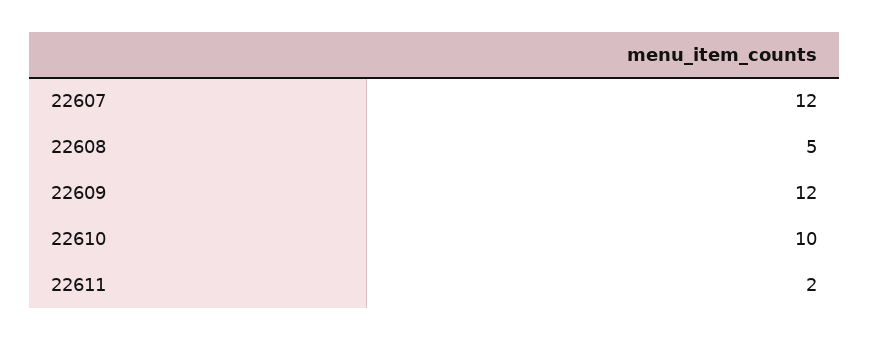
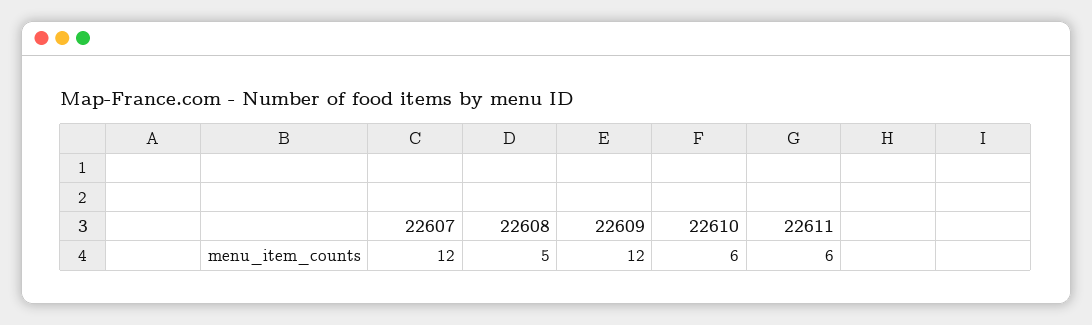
  {
    "22607": 12,
    "22608": 5,
    "22609": 12,
-   "22610": 10,
+   "22610": 6,
-   "22611": 2
+   "22611": 6
  }

